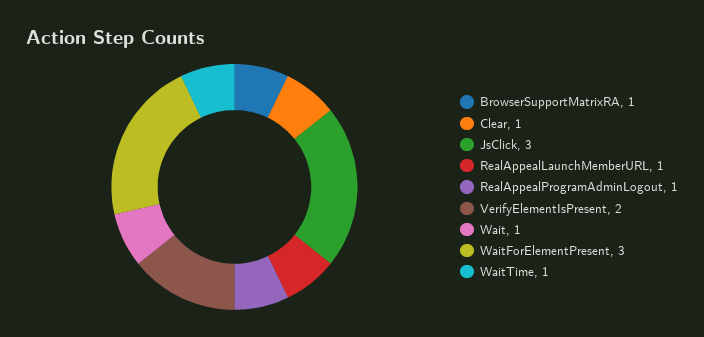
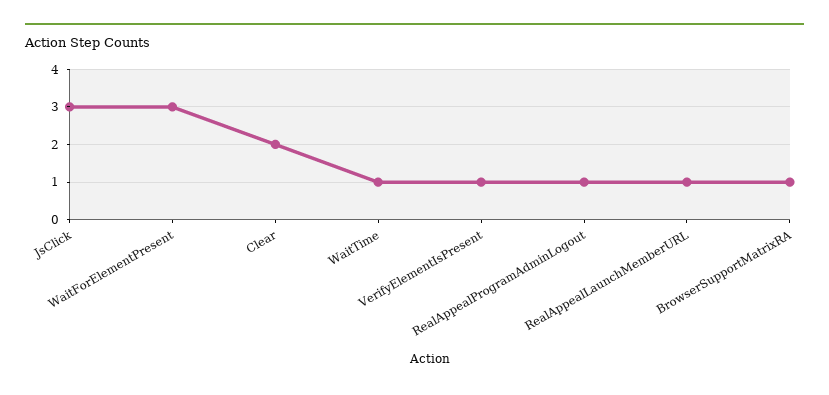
  {
    "BrowserSupportMatrixRA": 1,
-   "Clear": 1,
+   "Clear": 2,
    "JsClick": 3,
    "RealAppealLaunchMemberURL": 1,
    "RealAppealProgramAdminLogout": 1,
-   "VerifyElementIsPresent": 2,
+   "VerifyElementIsPresent": 1,
-   "Wait": 1,
    "WaitForElementPresent": 3,
    "WaitTime": 1
  }

